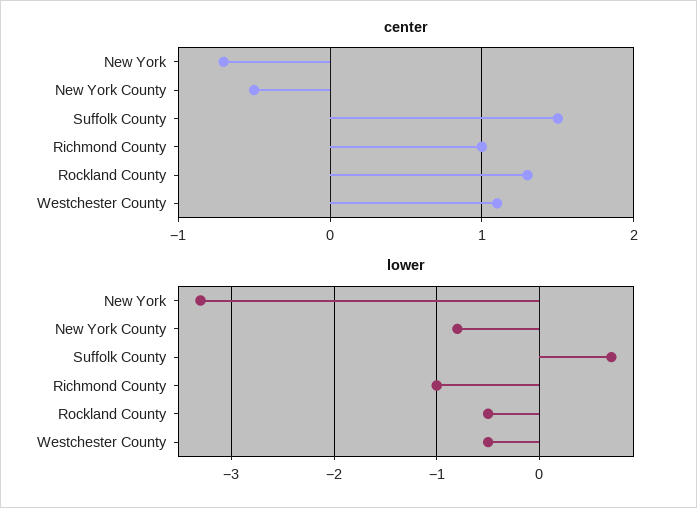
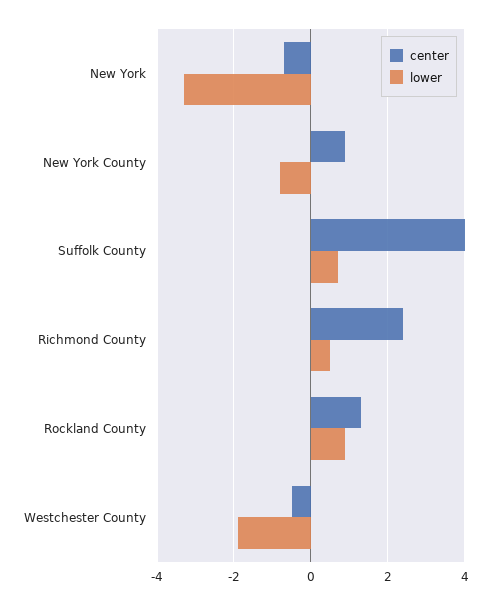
  {
    "center": {
      "New York": -0.7,
-     "New York County": -0.5,
+     "New York County": 1,
-     "Suffolk County": 1.5,
+     "Suffolk County": 4,
-     "Richmond County": 1,
+     "Richmond County": 2.5,
      "Rockland County": 1.3,
-     "Westchester County": 1.1
+     "Westchester County": -0.5
    },
    "lower": {
      "New York": -3.3,
      "New York County": -0.8,
      "Suffolk County": 0.7,
-     "Richmond County": -1,
+     "Richmond County": 0.5,
-     "Rockland County": -0.5,
+     "Rockland County": 1,
-     "Westchester County": -0.5
+     "Westchester County": -2
    }
  }

